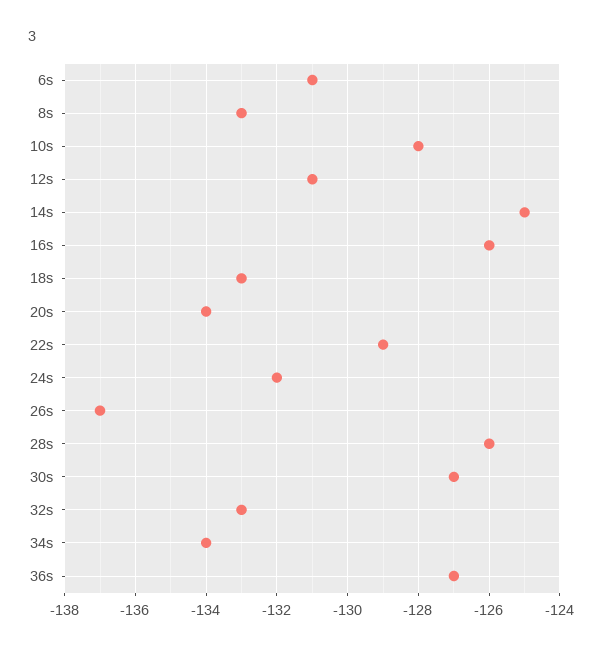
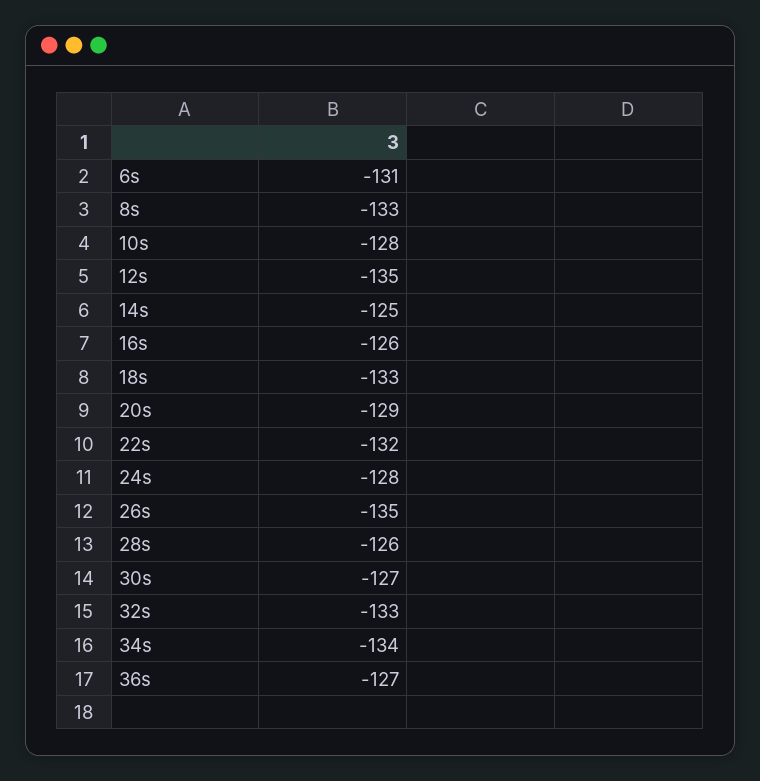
  {
    "6s": -131,
    "8s": -133,
    "10s": -128,
-   "12s": -131,
+   "12s": -135,
    "14s": -125,
    "16s": -126,
    "18s": -133,
-   "20s": -134,
+   "20s": -129,
-   "22s": -129,
+   "22s": -132,
-   "24s": -132,
+   "24s": -128,
-   "26s": -137,
+   "26s": -135,
    "28s": -126,
    "30s": -127,
    "32s": -133,
    "34s": -134,
    "36s": -127
  }

